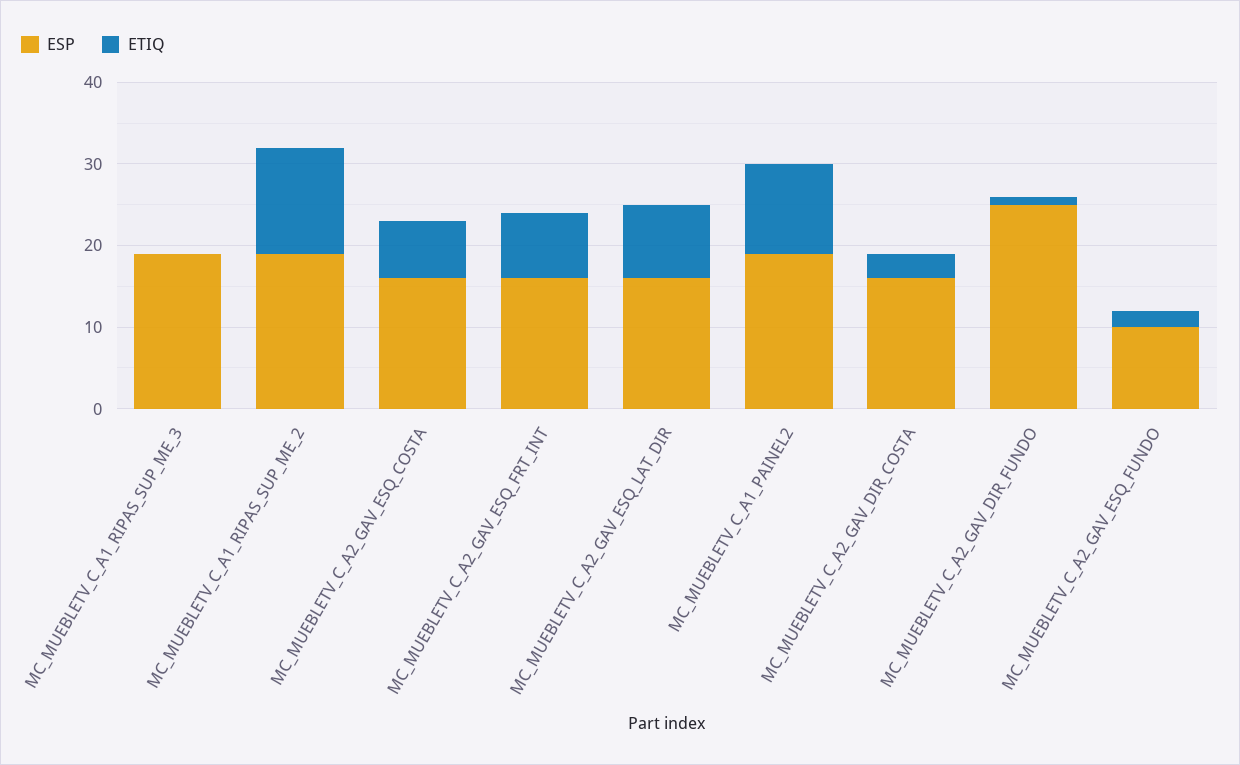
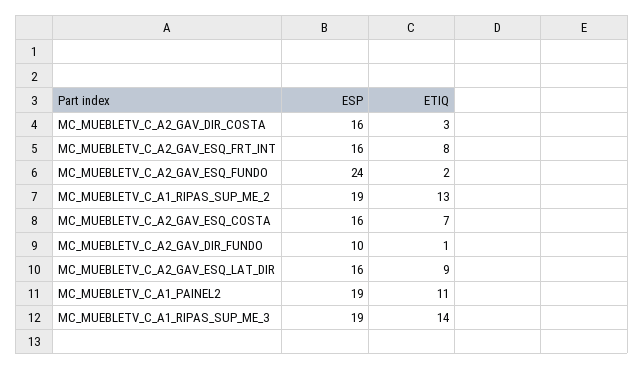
  {
    "ESP": {
      "MC_MUEBLETV_C_A1_RIPAS_SUP_ME_3": 19,
      "MC_MUEBLETV_C_A1_RIPAS_SUP_ME_2": 19,
      "MC_MUEBLETV_C_A2_GAV_ESQ_COSTA": 16,
      "MC_MUEBLETV_C_A2_GAV_ESQ_FRT_INT": 16,
      "MC_MUEBLETV_C_A2_GAV_ESQ_LAT_DIR": 16,
      "MC_MUEBLETV_C_A1_PAINEL2": 19,
      "MC_MUEBLETV_C_A2_GAV_DIR_COSTA": 16,
-     "MC_MUEBLETV_C_A2_GAV_DIR_FUNDO": 25,
+     "MC_MUEBLETV_C_A2_GAV_DIR_FUNDO": 10,
-     "MC_MUEBLETV_C_A2_GAV_ESQ_FUNDO": 10
+     "MC_MUEBLETV_C_A2_GAV_ESQ_FUNDO": 24
    },
    "ETIQ": {
-     "MC_MUEBLETV_C_A1_RIPAS_SUP_ME_3": 0,
+     "MC_MUEBLETV_C_A1_RIPAS_SUP_ME_3": 14,
      "MC_MUEBLETV_C_A1_RIPAS_SUP_ME_2": 13,
      "MC_MUEBLETV_C_A2_GAV_ESQ_COSTA": 7,
      "MC_MUEBLETV_C_A2_GAV_ESQ_FRT_INT": 8,
      "MC_MUEBLETV_C_A2_GAV_ESQ_LAT_DIR": 9,
      "MC_MUEBLETV_C_A1_PAINEL2": 11,
      "MC_MUEBLETV_C_A2_GAV_DIR_COSTA": 3,
      "MC_MUEBLETV_C_A2_GAV_DIR_FUNDO": 1,
      "MC_MUEBLETV_C_A2_GAV_ESQ_FUNDO": 2
    }
  }

